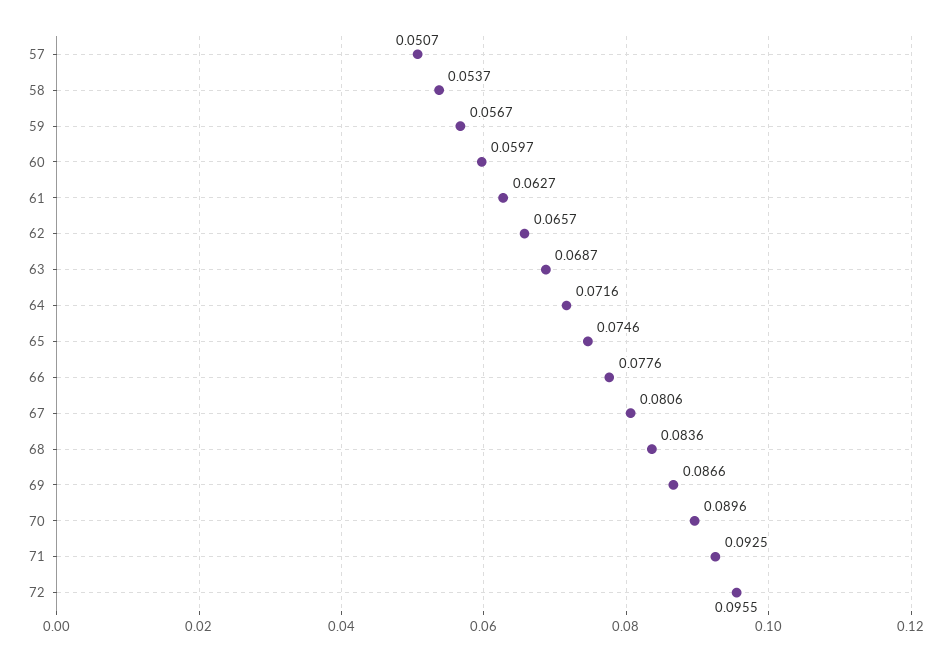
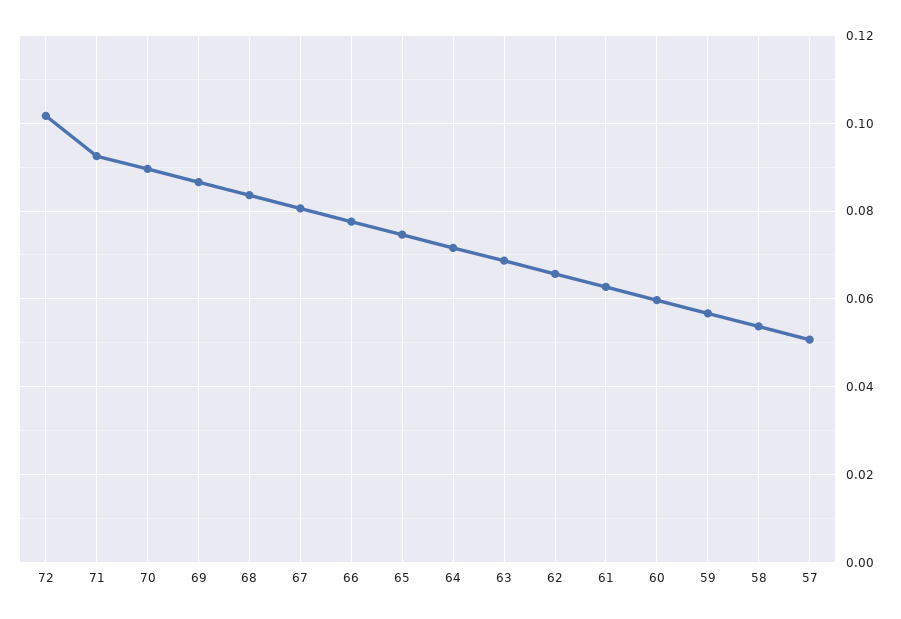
  {
    "57": 0.0507,
    "58": 0.0537,
    "59": 0.0567,
    "60": 0.0597,
    "61": 0.0627,
    "62": 0.0657,
    "63": 0.0687,
    "64": 0.0716,
    "65": 0.0746,
    "66": 0.0776,
    "67": 0.0806,
    "68": 0.0836,
    "69": 0.0866,
    "70": 0.0896,
    "71": 0.0925,
-   "72": 0.0955
+   "72": 0.102
  }

